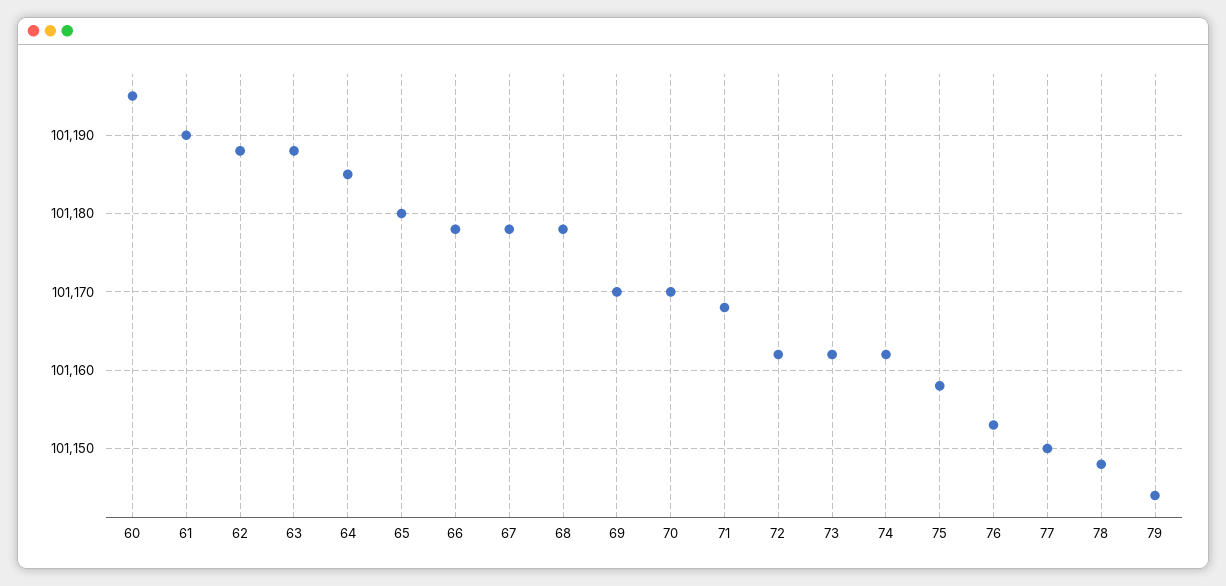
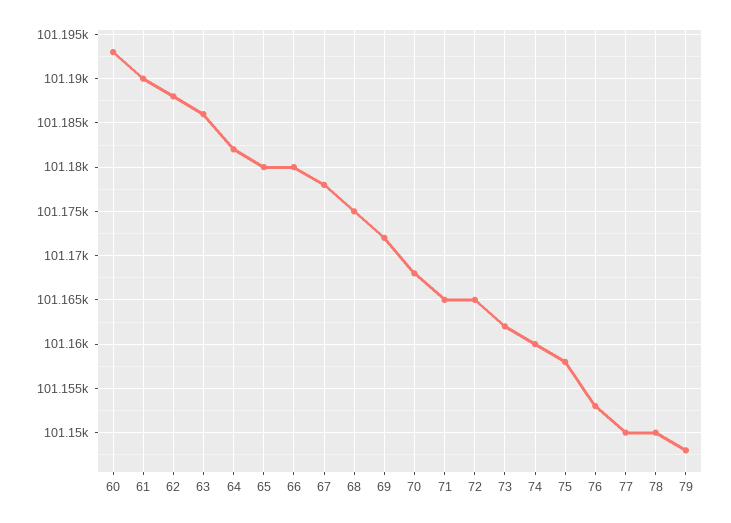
  {
-   "60": 101195,
+   "60": 101193,
    "61": 101190,
    "62": 101188,
-   "63": 101188,
+   "63": 101186,
-   "64": 101185,
+   "64": 101182,
    "65": 101180,
-   "66": 101178,
+   "66": 101180,
    "67": 101178,
-   "68": 101178,
+   "68": 101175,
-   "69": 101170,
+   "69": 101172,
-   "70": 101170,
+   "70": 101168,
-   "71": 101168,
+   "71": 101165,
-   "72": 101162,
+   "72": 101165,
    "73": 101162,
-   "74": 101162,
+   "74": 101160,
    "75": 101158,
    "76": 101153,
    "77": 101150,
-   "78": 101148,
+   "78": 101150,
-   "79": 101144
+   "79": 101148
  }

